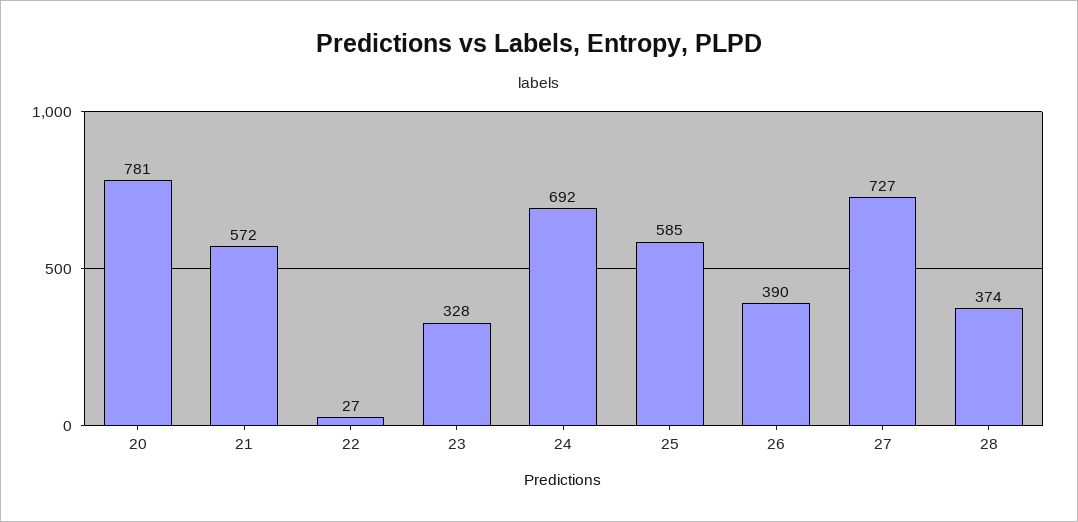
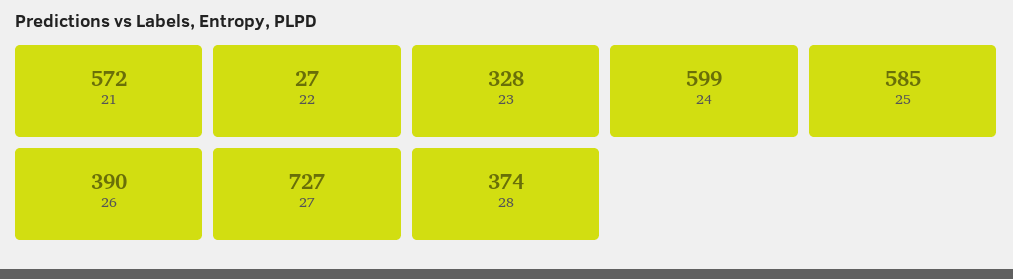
  {
-   "20": 781,
    "21": 572,
    "22": 27,
    "23": 328,
-   "24": 692,
+   "24": 599,
    "25": 585,
    "26": 390,
    "27": 727,
    "28": 374
  }

